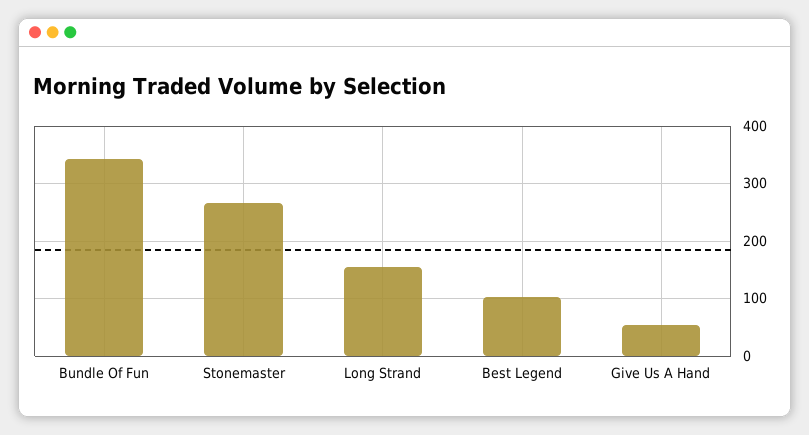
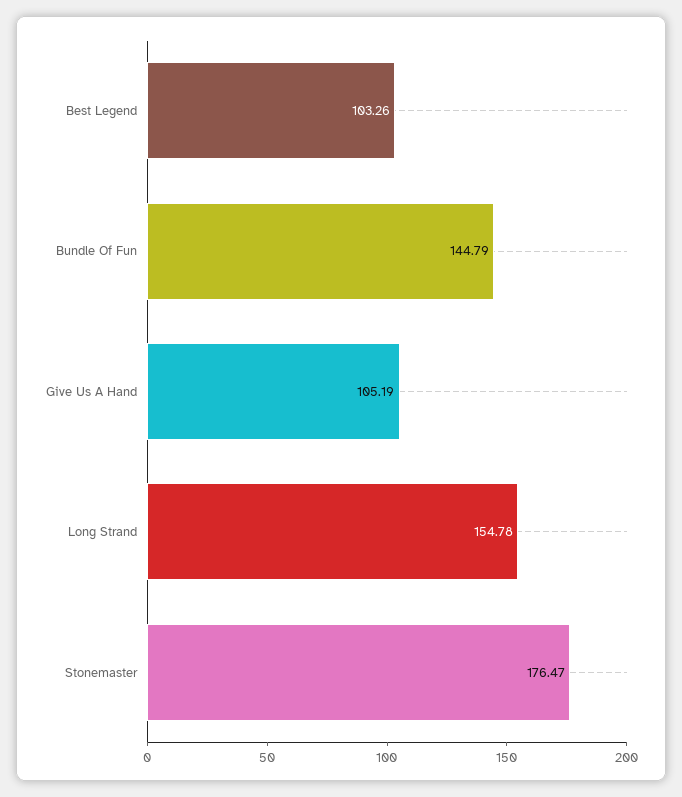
  {
-   "Bundle Of Fun": 340,
+   "Bundle Of Fun": 144.79,
-   "Stonemaster": 260,
+   "Stonemaster": 176.47,
    "Long Strand": 154.78,
    "Best Legend": 103.26,
-   "Give Us A Hand": 60
+   "Give Us A Hand": 105.19
  }

